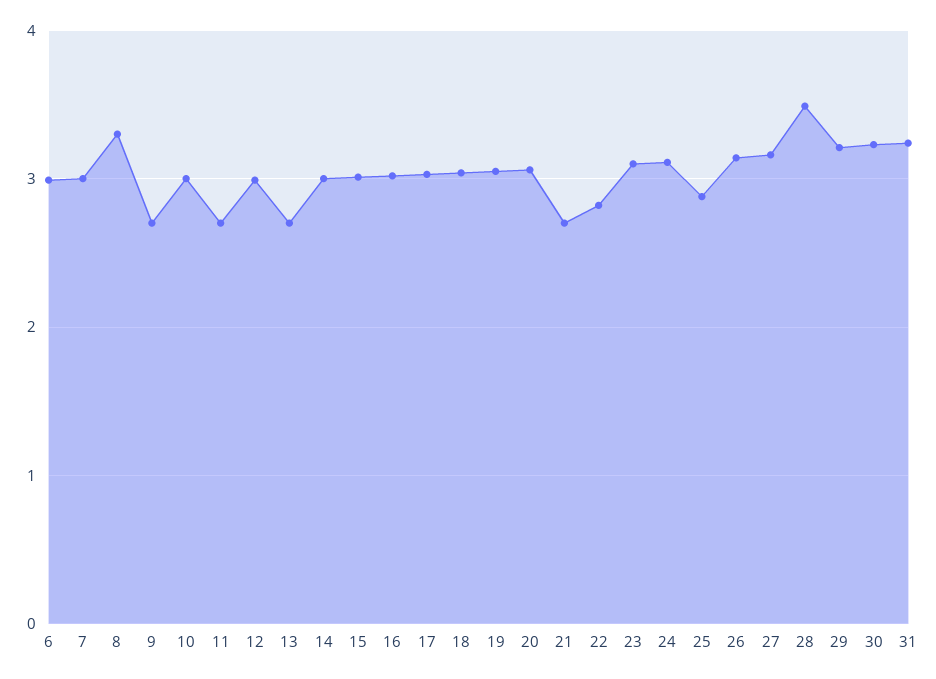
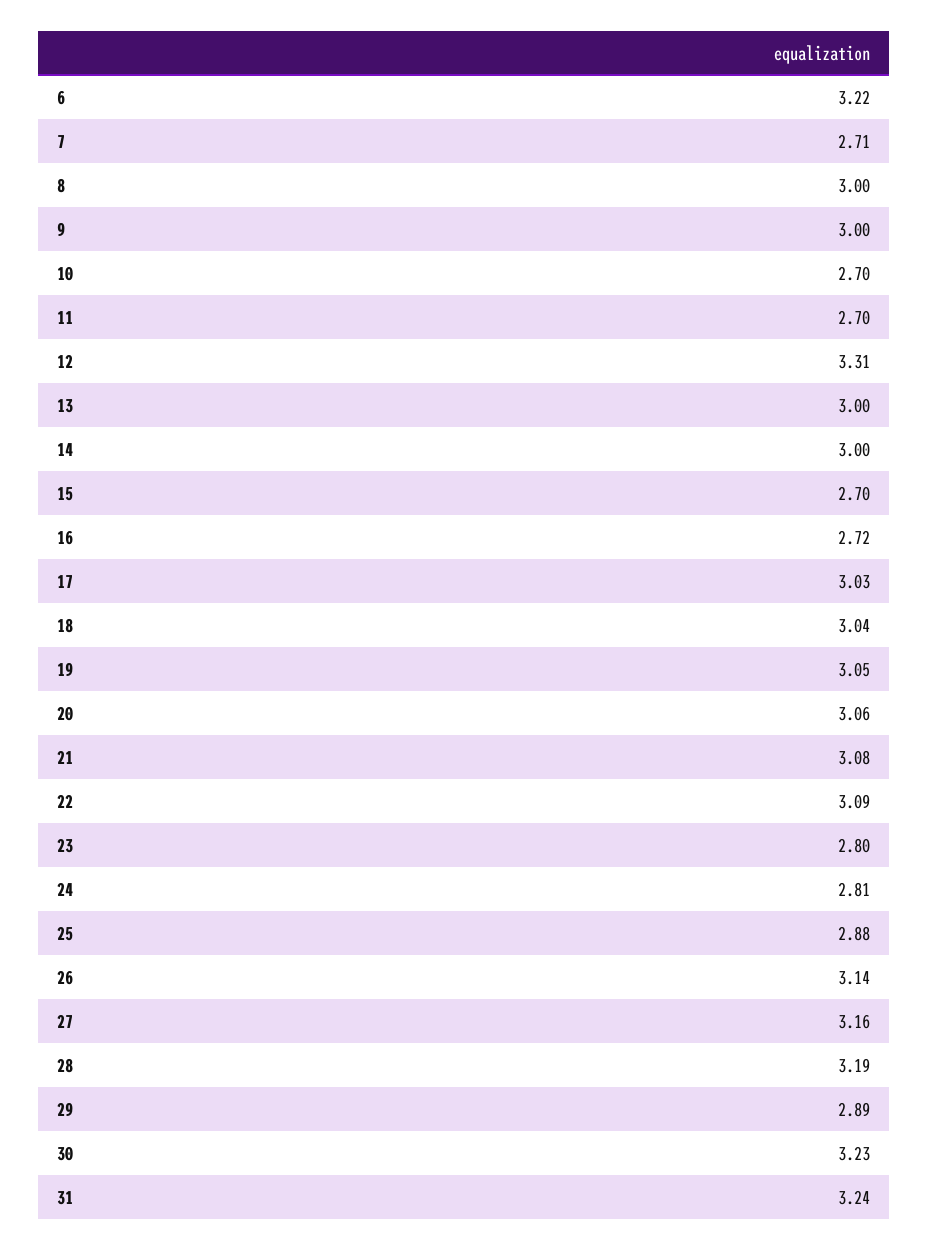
  {
-   "6": 3,
+   "6": 3.22,
-   "7": 3,
+   "7": 2.71,
-   "8": 3.3,
+   "8": 3,
-   "9": 2.7,
+   "9": 3,
-   "10": 3,
+   "10": 2.7,
    "11": 2.7,
-   "12": 3,
+   "12": 3.31,
-   "13": 2.7,
+   "13": 3,
    "14": 3,
-   "15": 3,
+   "15": 2.7,
-   "16": 3,
+   "16": 2.72,
    "17": 3.03,
    "18": 3.04,
    "19": 3.05,
    "20": 3.06,
-   "21": 2.7,
+   "21": 3.08,
-   "22": 2.8,
+   "22": 3.09,
-   "23": 3.1,
+   "23": 2.8,
-   "24": 3.1,
+   "24": 2.81,
    "25": 2.88,
    "26": 3.14,
    "27": 3.16,
-   "28": 3.5,
+   "28": 3.19,
-   "29": 3.2,
+   "29": 2.89,
    "30": 3.23,
    "31": 3.24
  }

